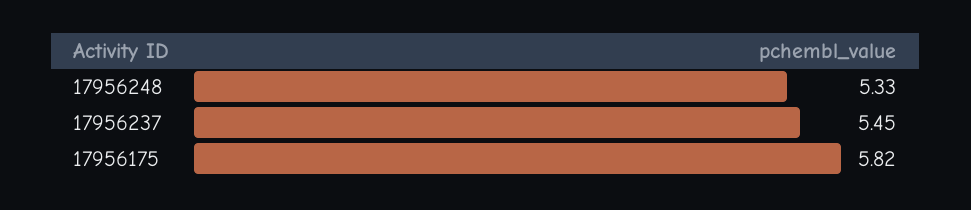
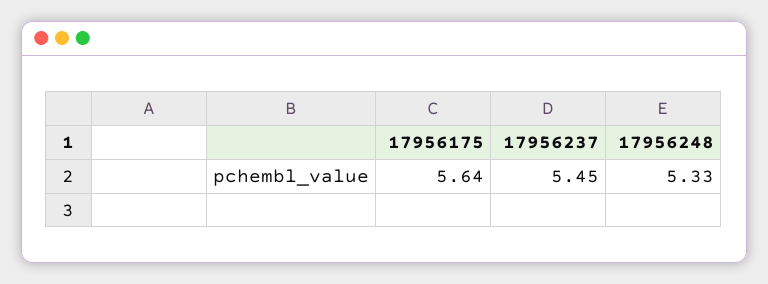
  {
    "17956248": 5.33,
    "17956237": 5.45,
-   "17956175": 5.82
+   "17956175": 5.64
  }

